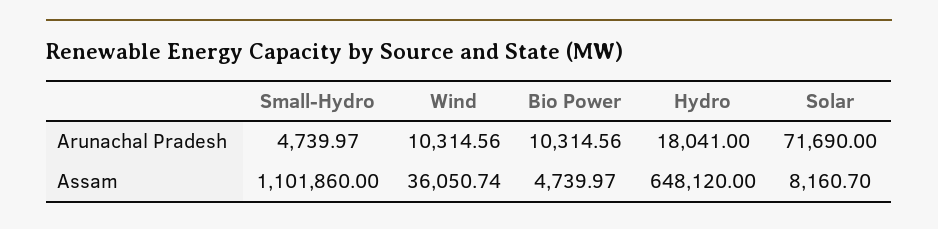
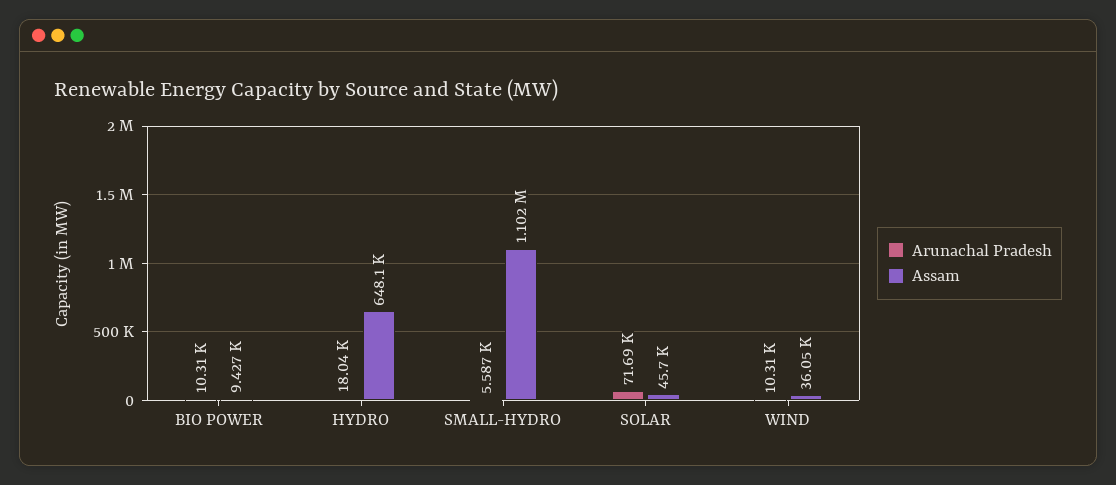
  {
    "Arunachal Pradesh": {
-     "Small-Hydro": 4739.97,
+     "Small-Hydro": 5587,
      "Wind": 10314.56,
      "Bio Power": 10314.56,
      "Hydro": 18041,
      "Solar": 71690
    },
    "Assam": {
      "Small-Hydro": 1101860,
      "Wind": 36050.74,
-     "Bio Power": 4739.97,
+     "Bio Power": 9427,
      "Hydro": 648120,
-     "Solar": 8160.7
+     "Solar": 45700
    }
  }

